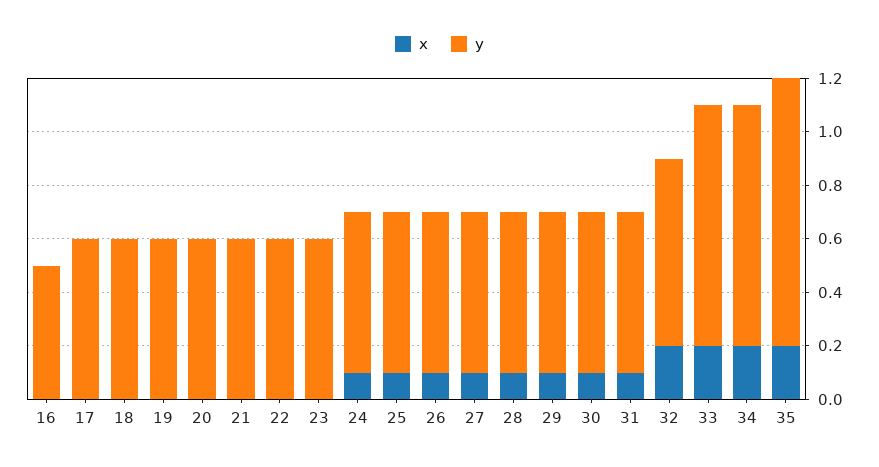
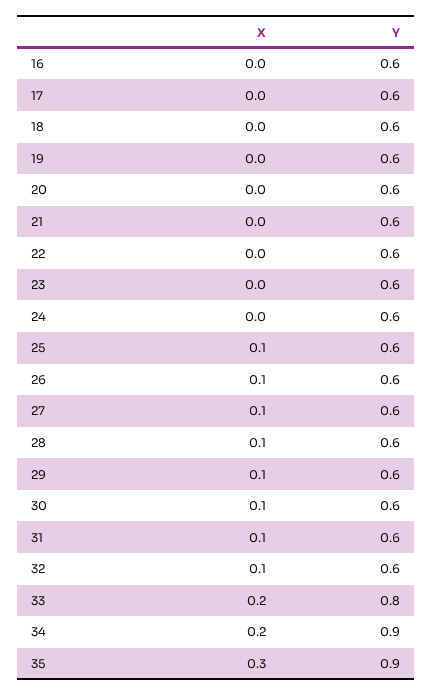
  {
    "x": {
      "16": 0,
      "17": 0,
      "18": 0,
      "19": 0,
      "20": 0,
      "21": 0,
      "22": 0,
      "23": 0,
-     "24": 0.1,
+     "24": 0,
      "25": 0.1,
      "26": 0.1,
      "27": 0.1,
      "28": 0.1,
      "29": 0.1,
      "30": 0.1,
      "31": 0.1,
-     "32": 0.2,
+     "32": 0.1,
      "33": 0.2,
      "34": 0.2,
-     "35": 0.2
+     "35": 0.3
    },
    "y": {
-     "16": 0.5,
+     "16": 0.6,
      "17": 0.6,
      "18": 0.6,
      "19": 0.6,
      "20": 0.6,
      "21": 0.6,
      "22": 0.6,
      "23": 0.6,
      "24": 0.6,
      "25": 0.6,
      "26": 0.6,
      "27": 0.6,
      "28": 0.6,
      "29": 0.6,
      "30": 0.6,
      "31": 0.6,
-     "32": 0.7,
+     "32": 0.6,
-     "33": 0.9,
+     "33": 0.8,
      "34": 0.9,
-     "35": 1
+     "35": 0.9
    }
  }

